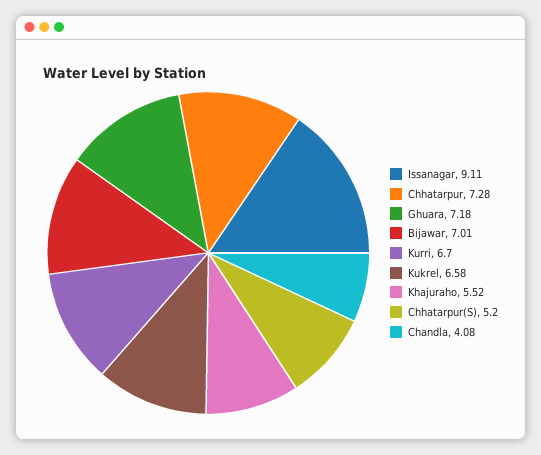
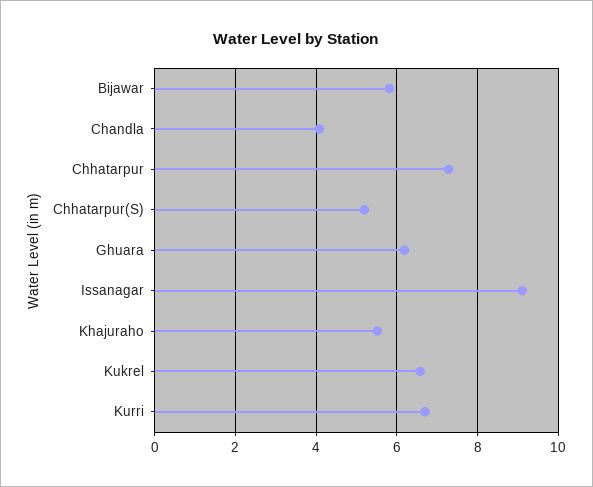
  {
    "Issanagar": 9.11,
    "Chhatarpur": 7.28,
-   "Ghuara": 7.18,
+   "Ghuara": 6.2,
-   "Bijawar": 7.01,
+   "Bijawar": 5.8,
    "Kurri": 6.7,
    "Kukrel": 6.58,
    "Khajuraho": 5.52,
    "Chhatarpur(S)": 5.2,
    "Chandla": 4.08
  }

